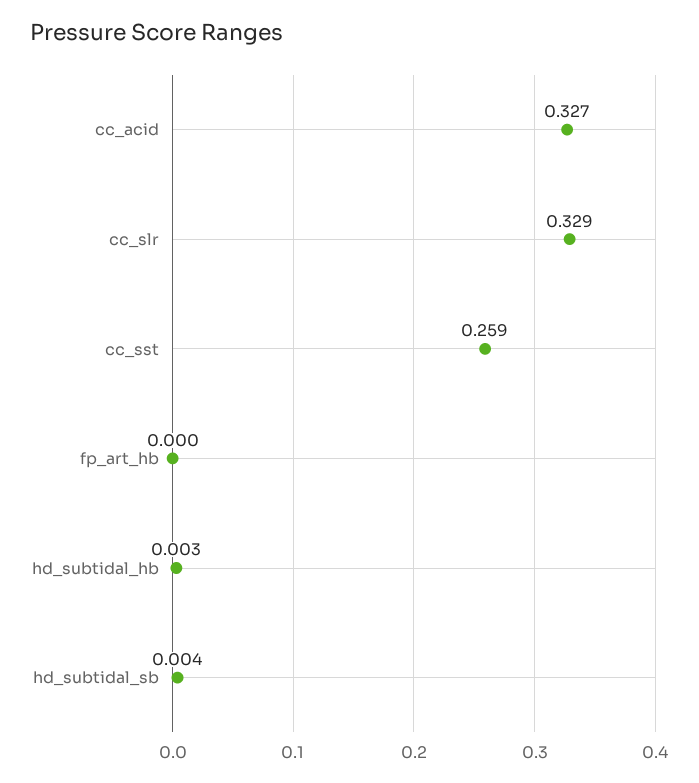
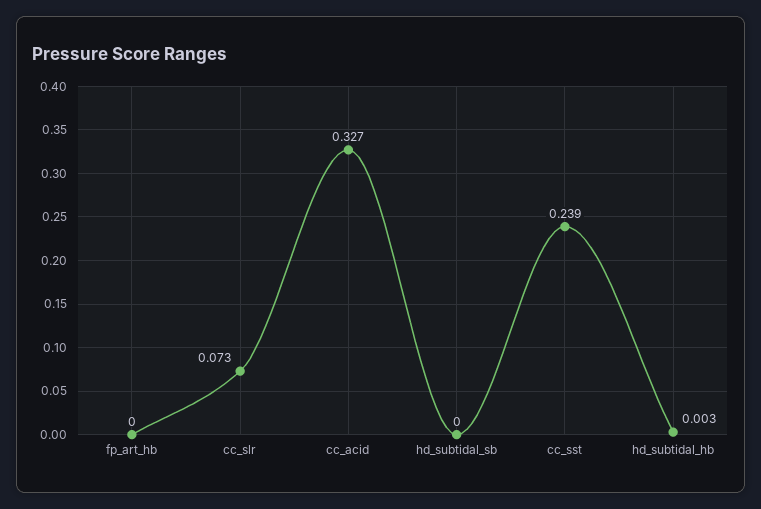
  {
    "cc_acid": 0.327,
-   "cc_slr": 0.329,
+   "cc_slr": 0.073,
-   "cc_sst": 0.259,
+   "cc_sst": 0.239,
    "fp_art_hb": 0,
    "hd_subtidal_hb": 0.003,
-   "hd_subtidal_sb": 0.004
+   "hd_subtidal_sb": 0
  }

